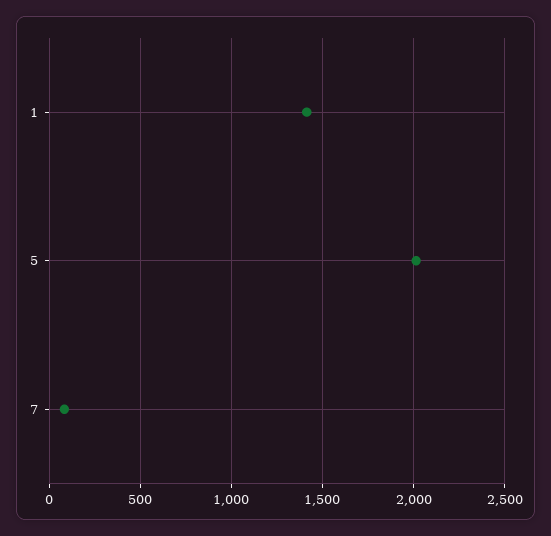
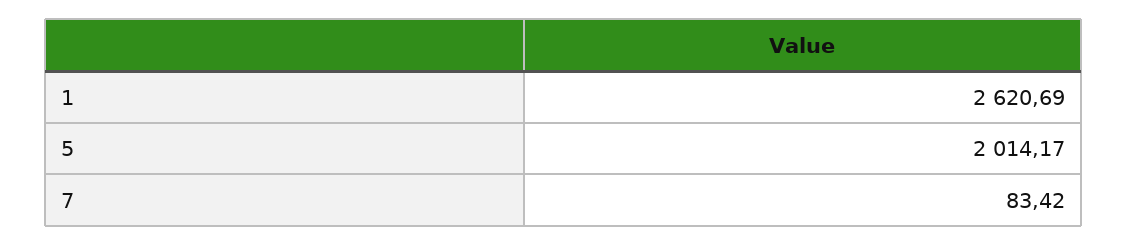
  {
-   "1": 1400,
+   "1": 2620.69,
    "5": 2014.17,
    "7": 83.42
  }

